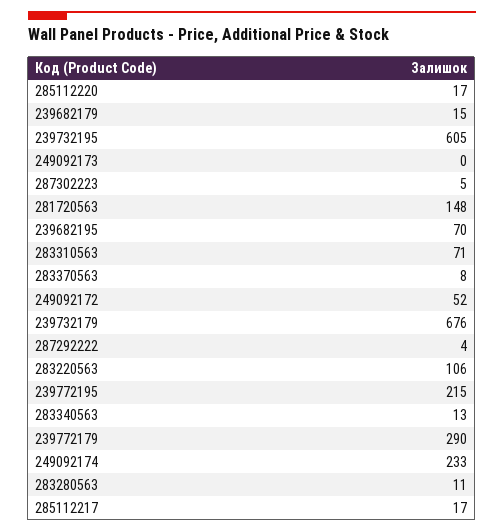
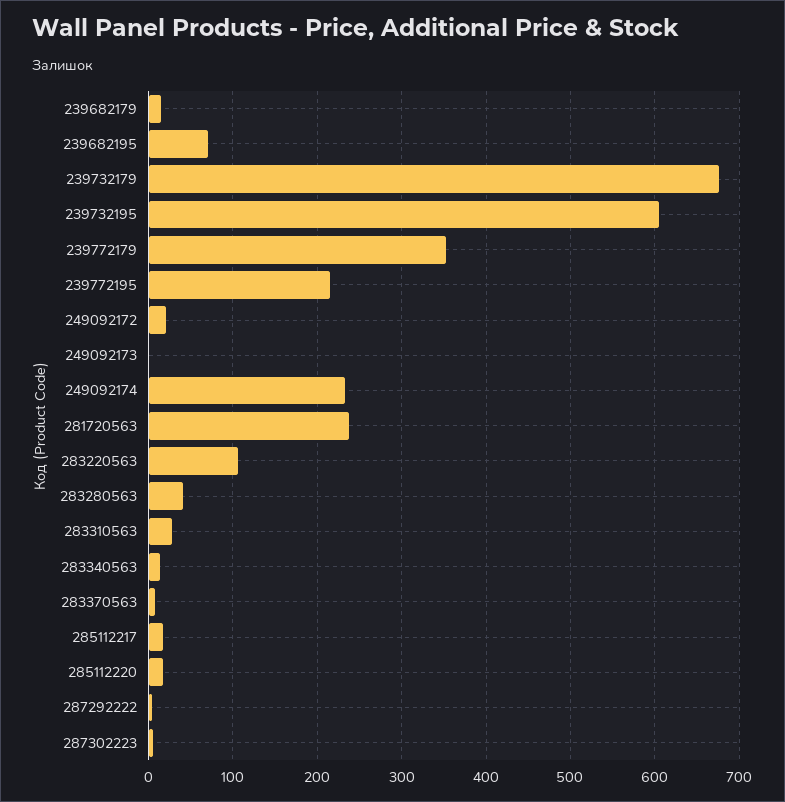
  {
    "285112220": 17,
    "239682179": 15,
    "239732195": 605,
    "249092173": 0,
    "287302223": 5,
-   "281720563": 148,
+   "281720563": 240,
    "239682195": 70,
-   "283310563": 71,
+   "283310563": 30,
    "283370563": 8,
-   "249092172": 52,
+   "249092172": 20,
    "239732179": 676,
    "287292222": 4,
    "283220563": 106,
    "239772195": 215,
    "283340563": 13,
-   "239772179": 290,
+   "239772179": 350,
    "249092174": 233,
-   "283280563": 11,
+   "283280563": 40,
    "285112217": 17
  }

